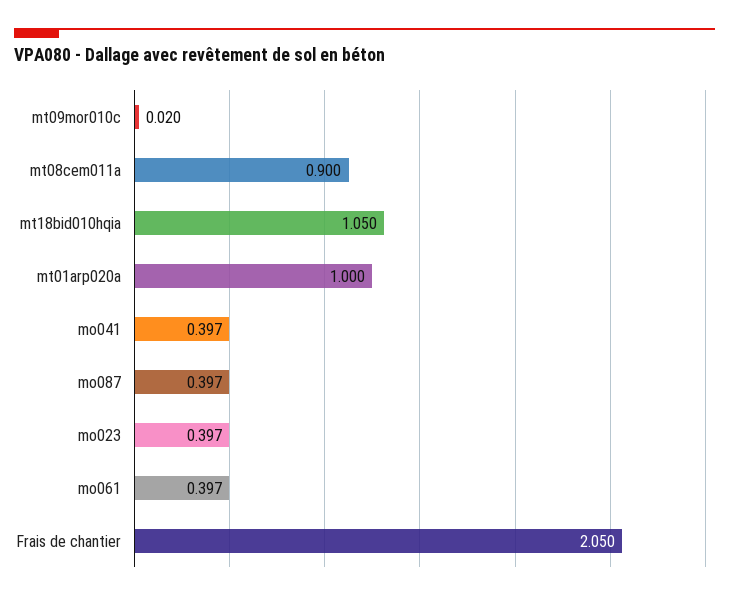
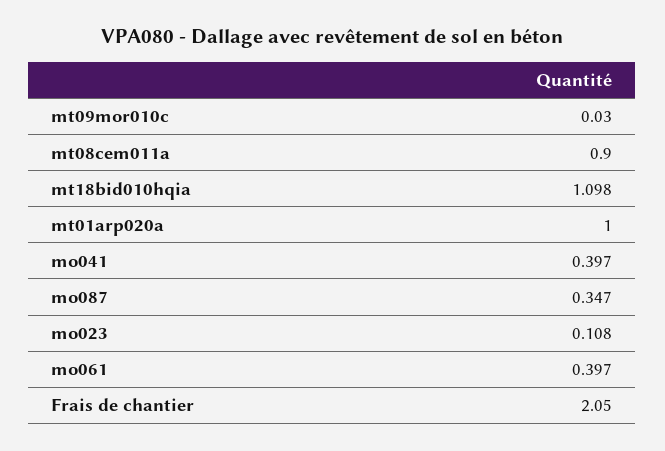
  {
-   "mt09mor010c": 0.02,
+   "mt09mor010c": 0.03,
    "mt08cem011a": 0.9,
-   "mt18bid010hqia": 1.05,
+   "mt18bid010hqia": 1.098,
    "mt01arp020a": 1,
    "mo041": 0.397,
-   "mo087": 0.397,
+   "mo087": 0.347,
-   "mo023": 0.397,
+   "mo023": 0.108,
    "mo061": 0.397,
    "Frais de chantier": 2.05
  }

